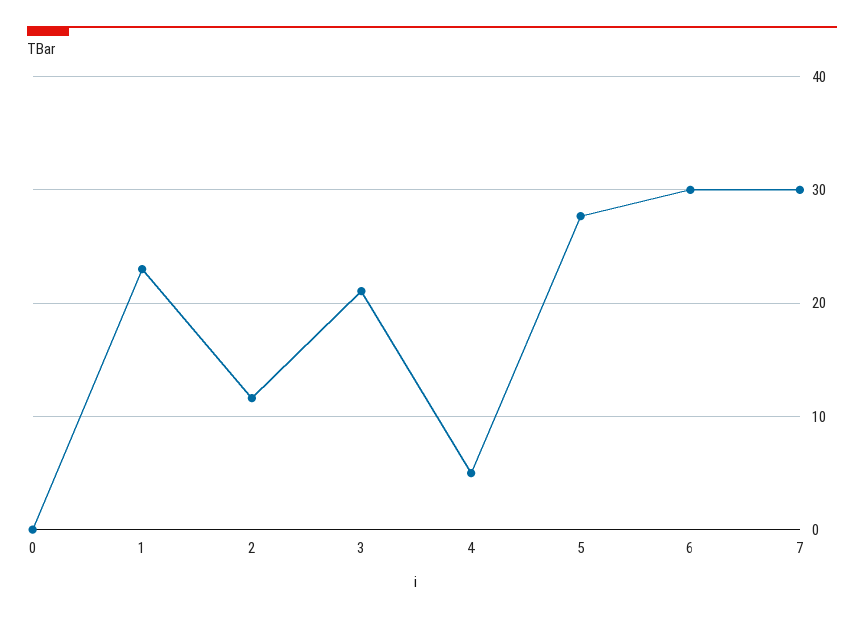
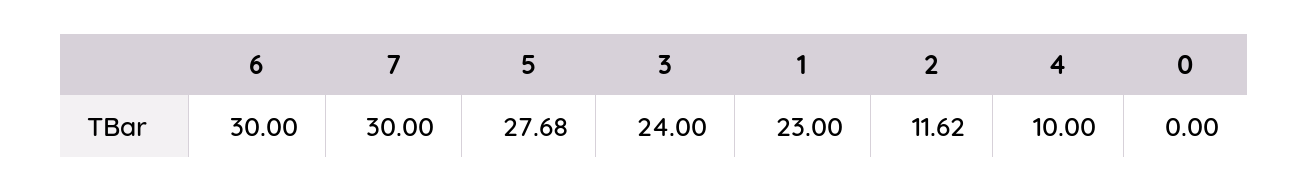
  {
    "0": 0,
    "1": 23,
    "2": 11.62,
-   "3": 21,
+   "3": 24,
-   "4": 5,
+   "4": 10,
    "5": 27.68,
    "6": 30,
    "7": 30
  }

